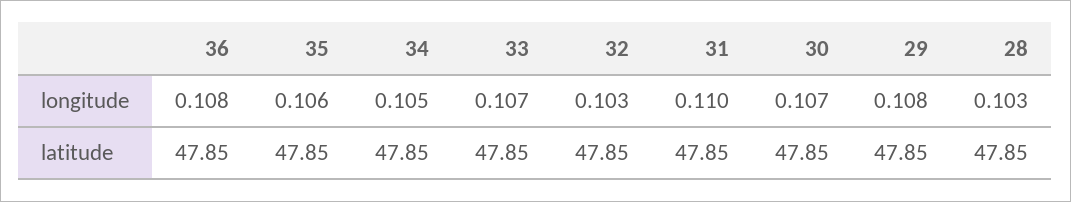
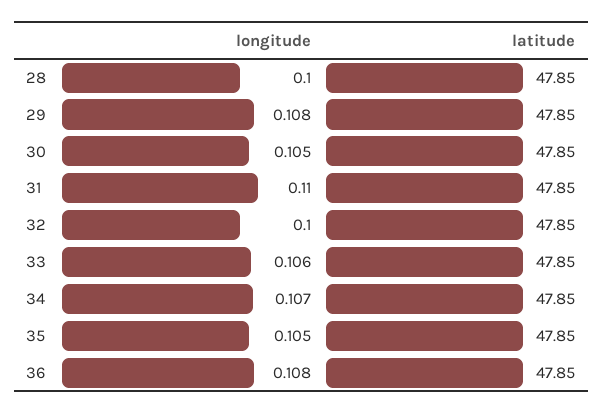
  {
    "36": {
      "longitude": 0.108,
      "latitude": 47.85
    },
    "35": {
-     "longitude": 0.106,
+     "longitude": 0.105,
      "latitude": 47.85
    },
    "34": {
-     "longitude": 0.105,
+     "longitude": 0.107,
      "latitude": 47.85
    },
    "33": {
-     "longitude": 0.107,
+     "longitude": 0.106,
      "latitude": 47.85
    },
    "32": {
-     "longitude": 0.103,
+     "longitude": 0.1,
      "latitude": 47.85
    },
    "31": {
      "longitude": 0.11,
      "latitude": 47.85
    },
    "30": {
-     "longitude": 0.107,
+     "longitude": 0.105,
      "latitude": 47.85
    },
    "29": {
      "longitude": 0.108,
      "latitude": 47.85
    },
    "28": {
-     "longitude": 0.103,
+     "longitude": 0.1,
      "latitude": 47.85
    }
  }

